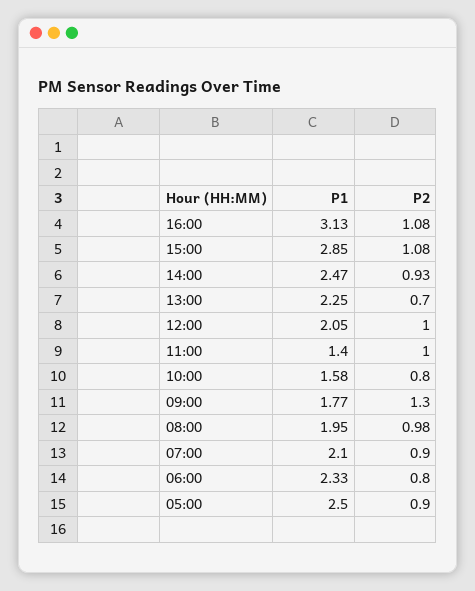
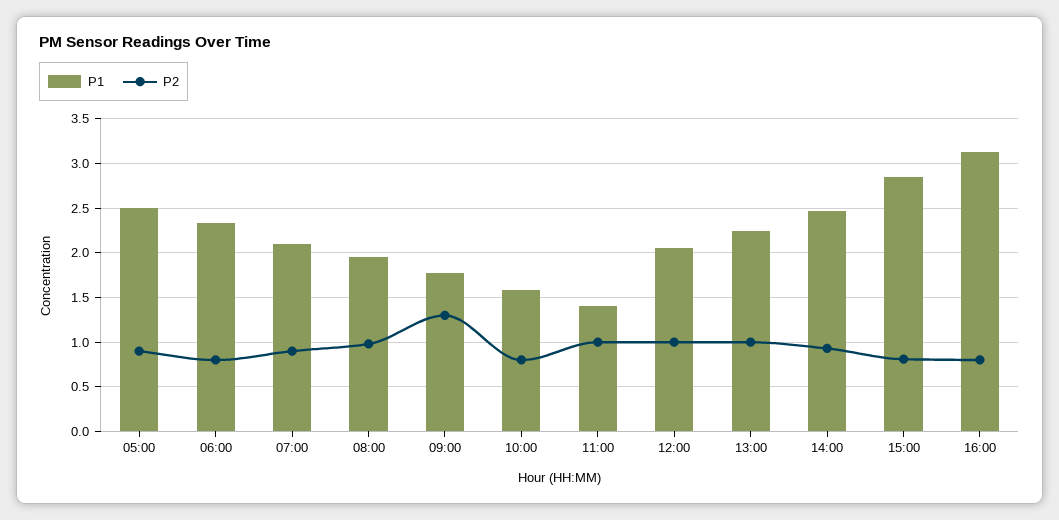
  {
    "P1": {
      "16:00": 3.13,
      "15:00": 2.85,
      "14:00": 2.47,
      "13:00": 2.25,
      "12:00": 2.05,
      "11:00": 1.4,
      "10:00": 1.58,
      "09:00": 1.77,
      "08:00": 1.95,
      "07:00": 2.1,
      "06:00": 2.33,
      "05:00": 2.5
    },
    "P2": {
-     "16:00": 1.08,
+     "16:00": 0.8,
-     "15:00": 1.08,
+     "15:00": 0.8,
      "14:00": 0.93,
-     "13:00": 0.7,
+     "13:00": 1,
      "12:00": 1,
      "11:00": 1,
      "10:00": 0.8,
      "09:00": 1.3,
      "08:00": 0.98,
      "07:00": 0.9,
      "06:00": 0.8,
      "05:00": 0.9
    }
  }

